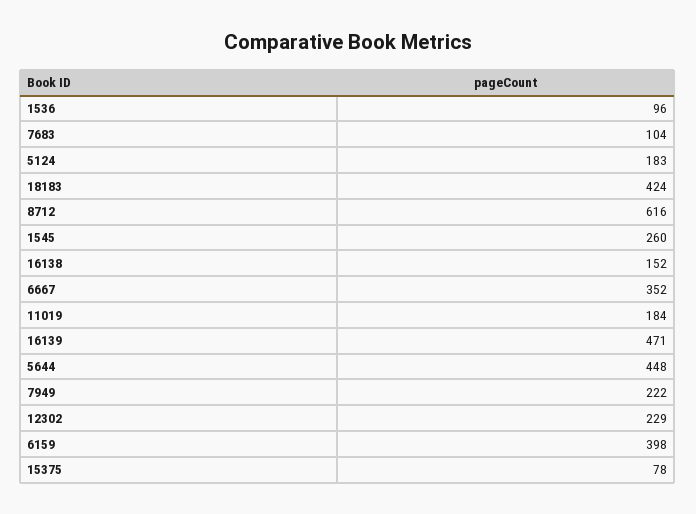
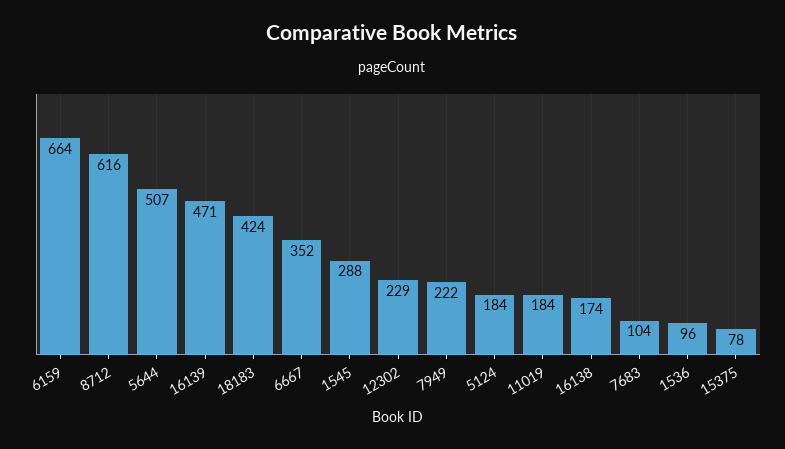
  {
    "1536": 96,
    "7683": 104,
-   "5124": 183,
+   "5124": 184,
    "18183": 424,
    "8712": 616,
-   "1545": 260,
+   "1545": 288,
-   "16138": 152,
+   "16138": 174,
    "6667": 352,
    "11019": 184,
    "16139": 471,
-   "5644": 448,
+   "5644": 507,
    "7949": 222,
    "12302": 229,
-   "6159": 398,
+   "6159": 664,
    "15375": 78
  }

